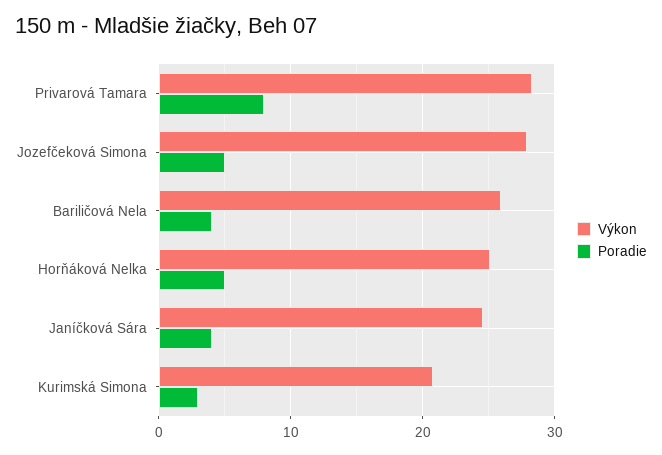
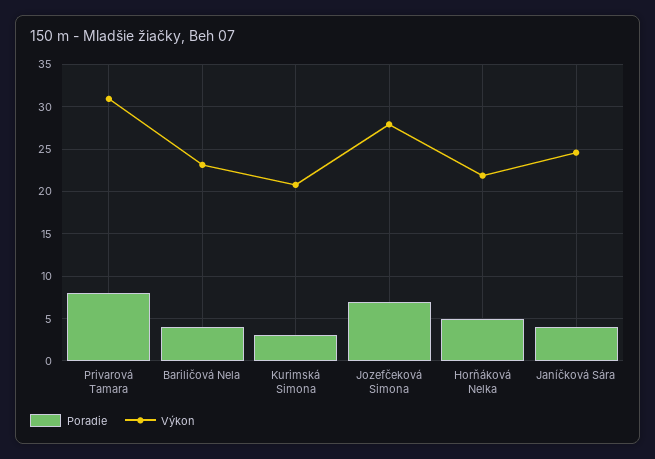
  {
    "Výkon": {
-     "Privarová Tamara": 28,
+     "Privarová Tamara": 31,
      "Jozefčeková Simona": 28,
-     "Bariličová Nela": 26,
+     "Bariličová Nela": 23,
-     "Horňáková Nelka": 25,
+     "Horňáková Nelka": 22,
      "Janíčková Sára": 25,
      "Kurimská Simona": 21
    },
    "Poradie": {
      "Privarová Tamara": 8,
-     "Jozefčeková Simona": 5,
+     "Jozefčeková Simona": 7,
      "Bariličová Nela": 4,
      "Horňáková Nelka": 5,
      "Janíčková Sára": 4,
      "Kurimská Simona": 3
    }
  }

